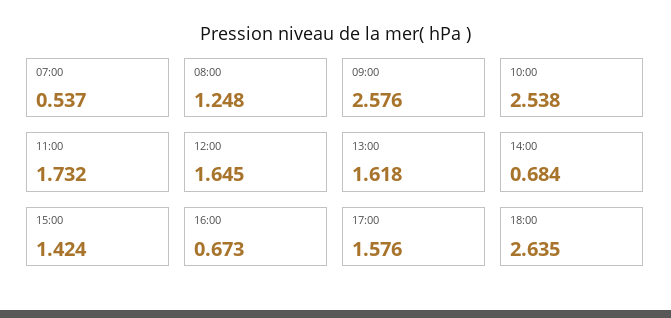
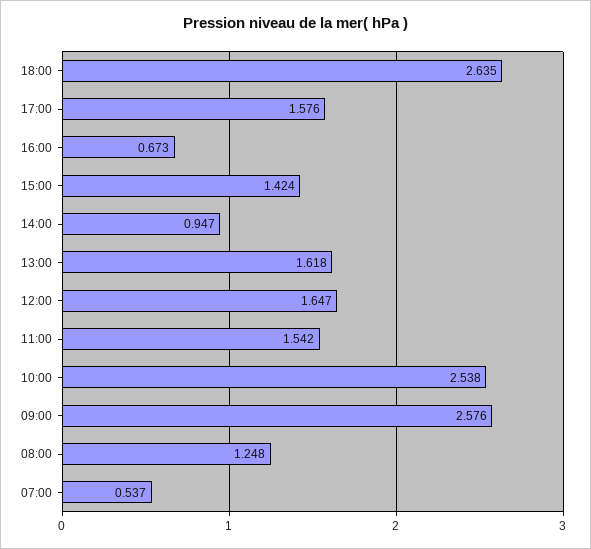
  {
    "07:00": 0.537,
    "08:00": 1.248,
    "09:00": 2.576,
    "10:00": 2.538,
-   "11:00": 1.732,
+   "11:00": 1.542,
-   "12:00": 1.645,
+   "12:00": 1.647,
    "13:00": 1.618,
-   "14:00": 0.684,
+   "14:00": 0.947,
    "15:00": 1.424,
    "16:00": 0.673,
    "17:00": 1.576,
    "18:00": 2.635
  }

